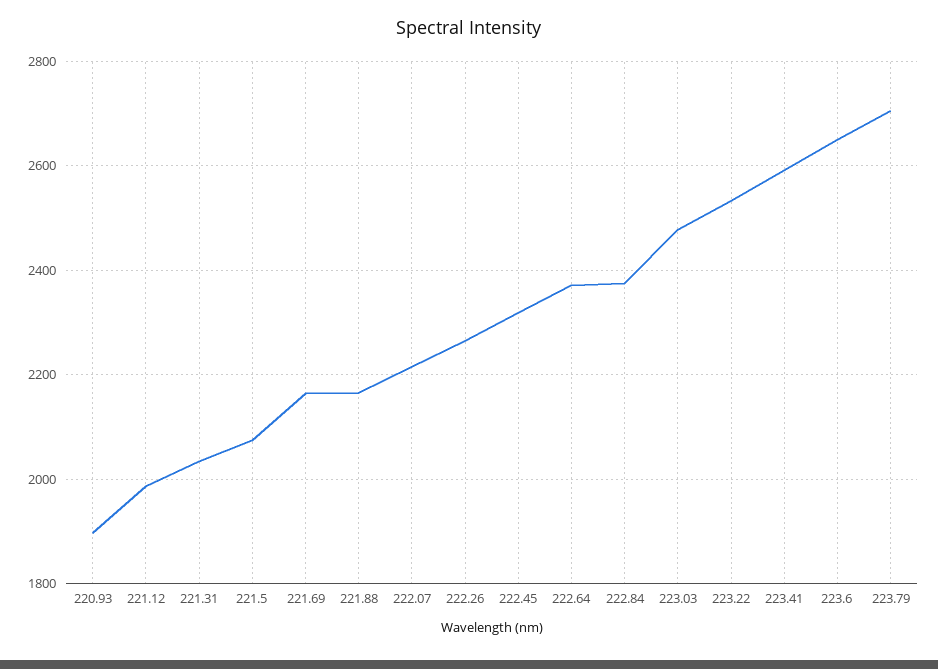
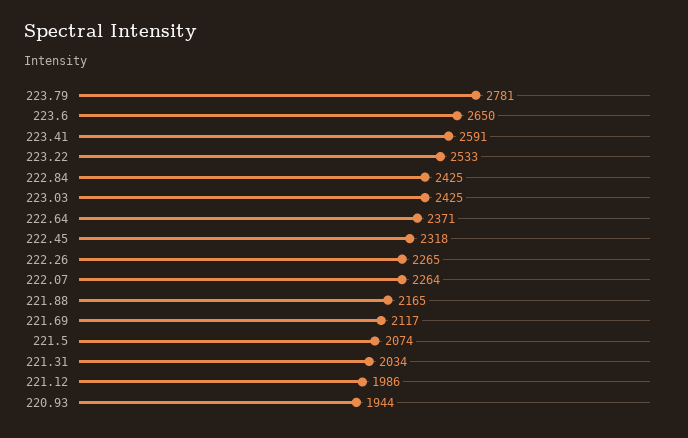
  {
-   "220.93": 1900,
+   "220.93": 1944,
    "221.12": 1986,
    "221.31": 2034,
    "221.5": 2074,
-   "221.69": 2160,
+   "221.69": 2117,
    "221.88": 2165,
-   "222.07": 2220,
+   "222.07": 2264,
    "222.26": 2265,
    "222.45": 2318,
    "222.64": 2371,
-   "222.84": 2380,
+   "222.84": 2425,
-   "223.03": 2480,
+   "223.03": 2425,
    "223.22": 2533,
    "223.41": 2591,
    "223.6": 2650,
-   "223.79": 2700
+   "223.79": 2781
  }

